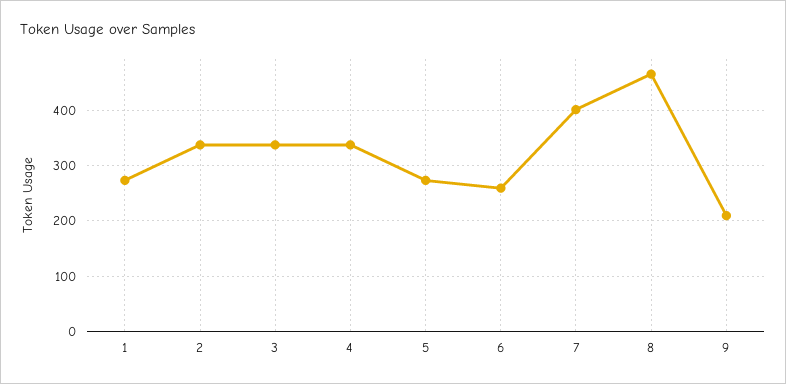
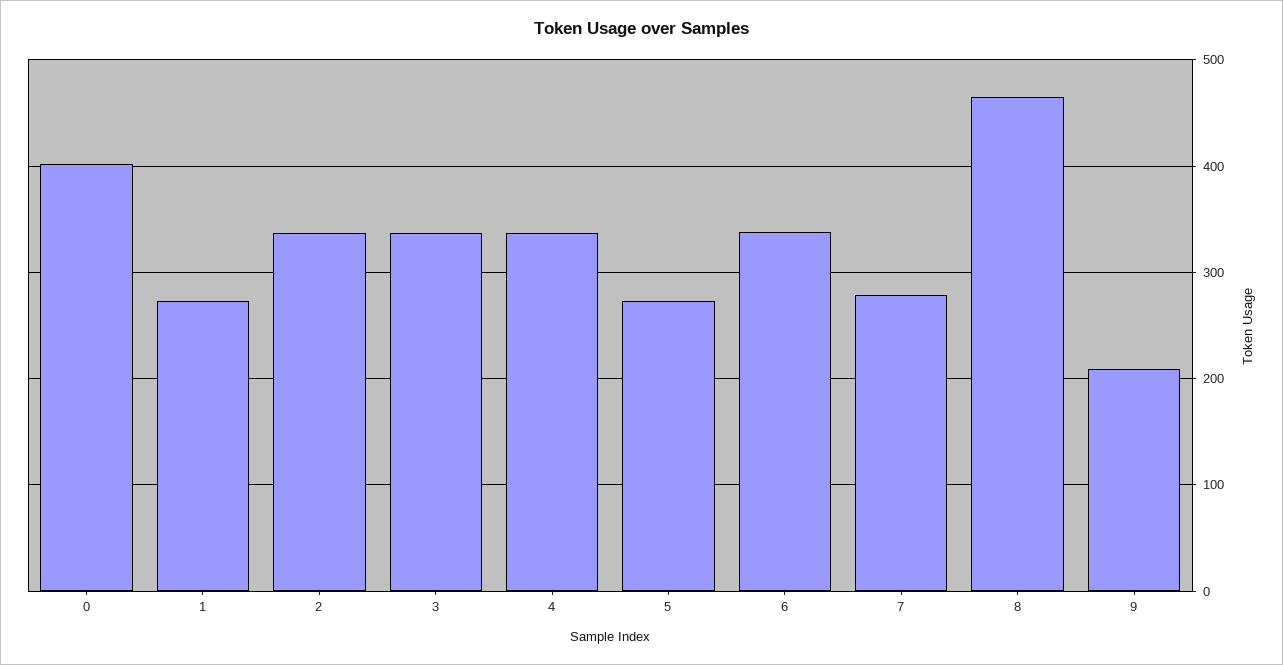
  {
    "1": 270,
    "2": 340,
    "3": 340,
    "4": 340,
    "5": 270,
-   "6": 260,
+   "6": 340,
-   "7": 400,
+   "7": 280,
    "8": 470,
-   "9": 210
+   "9": 210,
+   "0": 400
  }

